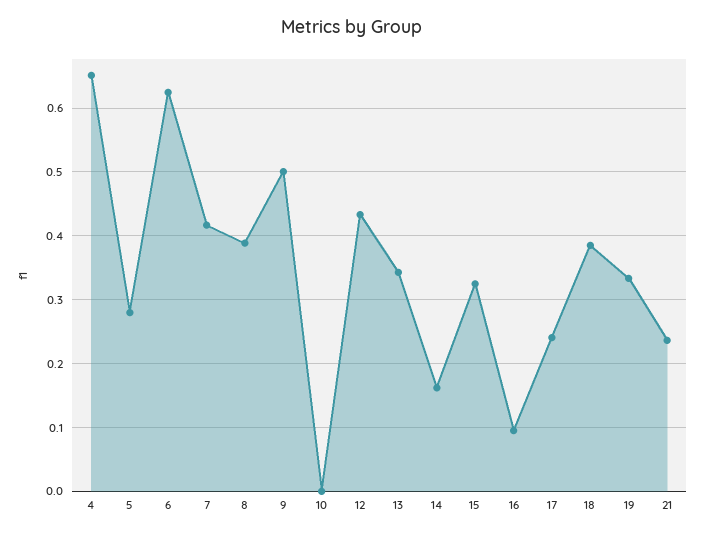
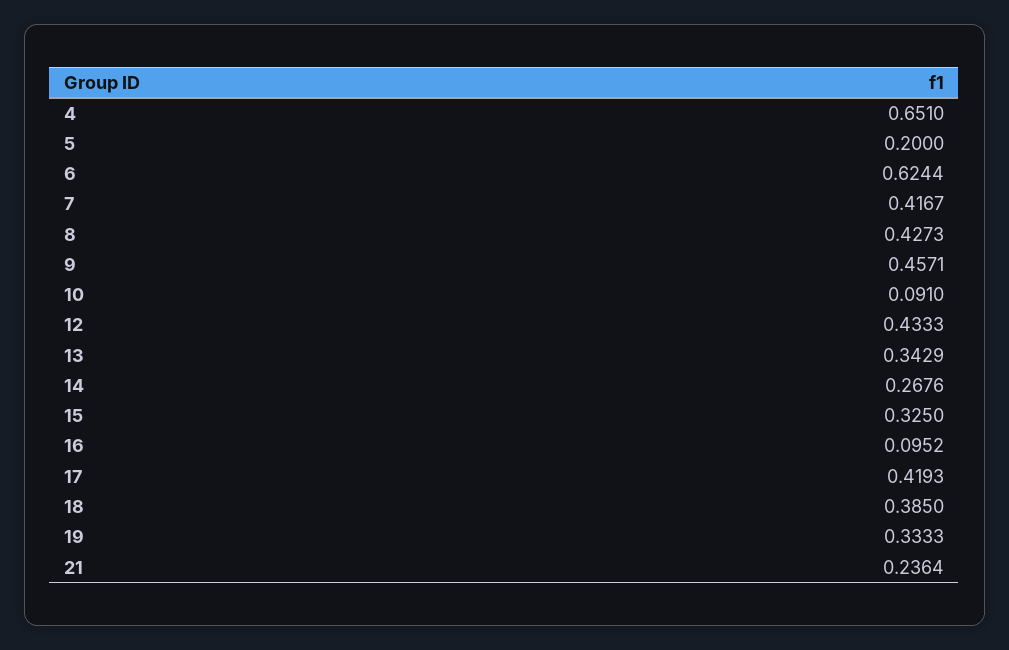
  {
    "4": 0.651,
-   "5": 0.28,
+   "5": 0.2,
    "6": 0.6244,
    "7": 0.4167,
-   "8": 0.39,
+   "8": 0.4273,
-   "9": 0.5,
+   "9": 0.4571,
-   "10": 0,
+   "10": 0.091,
    "12": 0.4333,
    "13": 0.3429,
-   "14": 0.16,
+   "14": 0.2676,
    "15": 0.325,
    "16": 0.0952,
-   "17": 0.24,
+   "17": 0.4193,
    "18": 0.385,
    "19": 0.3333,
    "21": 0.2364
  }

